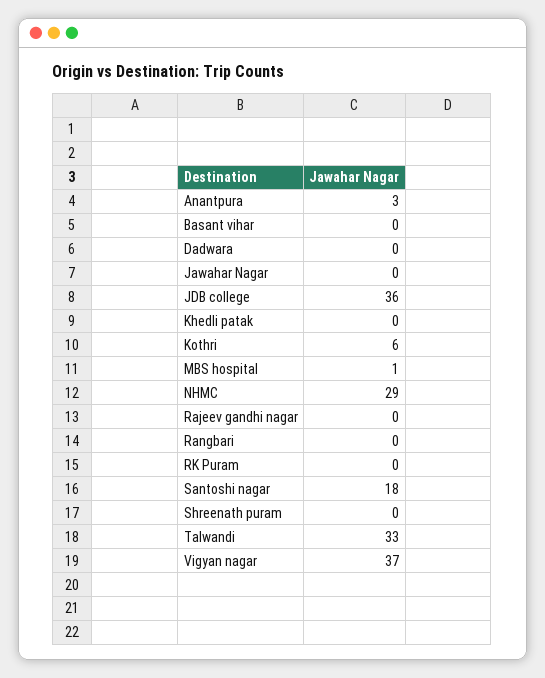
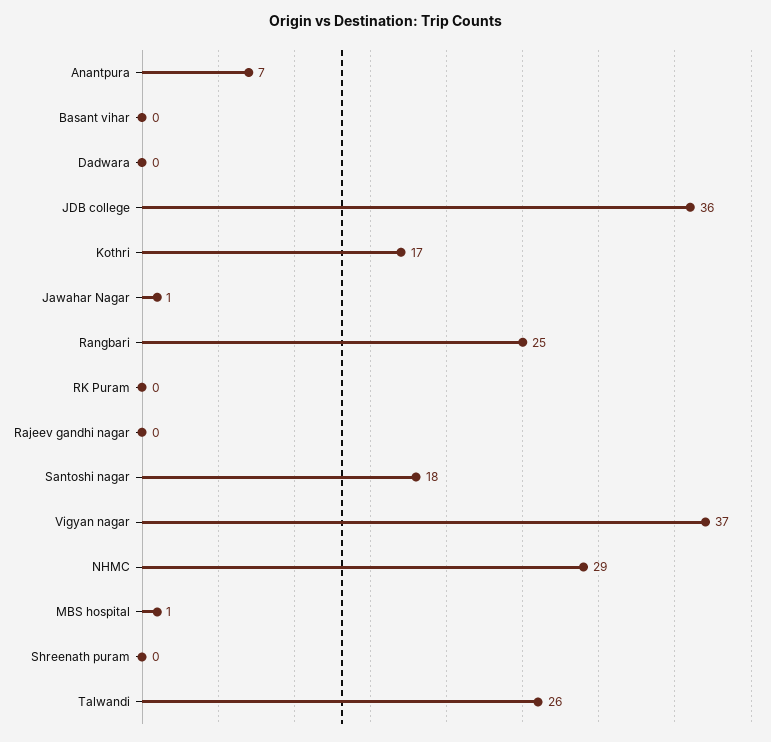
  {
-   "Anantpura": 3,
+   "Anantpura": 7,
    "Basant vihar": 0,
    "Dadwara": 0,
-   "Jawahar Nagar": 0,
+   "Jawahar Nagar": 1,
    "JDB college": 36,
-   "Khedli patak": 0,
-   "Kothri": 6,
+   "Kothri": 17,
    "MBS hospital": 1,
    "NHMC": 29,
    "Rajeev gandhi nagar": 0,
-   "Rangbari": 0,
+   "Rangbari": 25,
    "RK Puram": 0,
    "Santoshi nagar": 18,
    "Shreenath puram": 0,
-   "Talwandi": 33,
+   "Talwandi": 26,
    "Vigyan nagar": 37
  }

